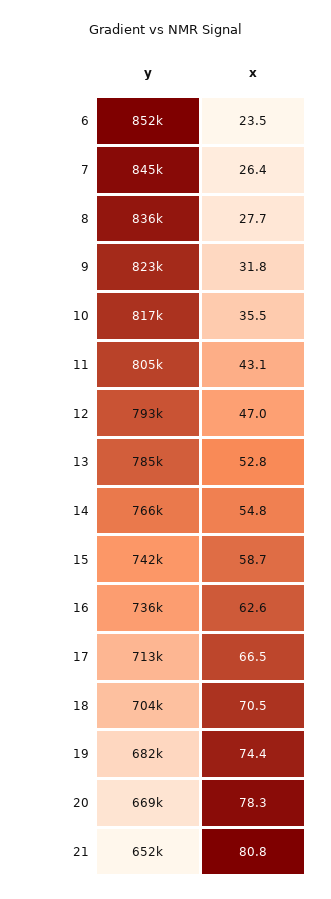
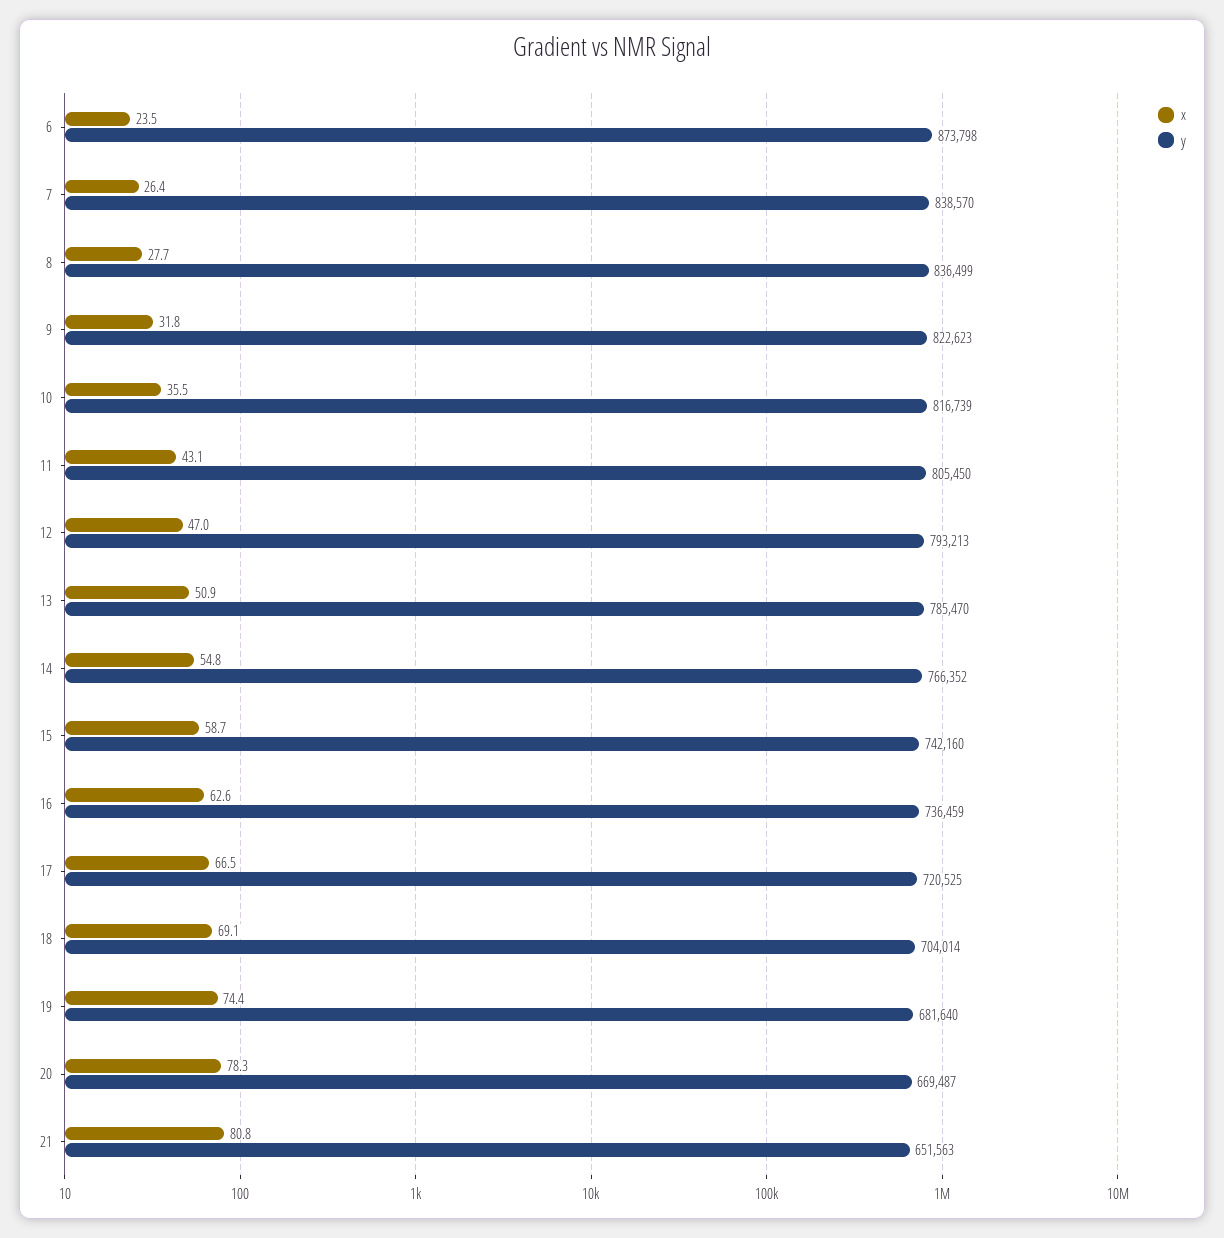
  {
    "y": {
-     "6": 852000,
+     "6": 873798,
-     "7": 845000,
+     "7": 838570,
      "8": 836499,
      "9": 822623,
      "10": 816739,
      "11": 805450,
      "12": 793213,
      "13": 785470,
      "14": 766352,
      "15": 742160,
      "16": 736459,
-     "17": 713000,
+     "17": 720525,
      "18": 704014,
      "19": 681640,
      "20": 669487,
      "21": 651563
    },
    "x": {
      "6": 23.5,
      "7": 26.4,
      "8": 27.7,
      "9": 31.8,
      "10": 35.5,
      "11": 43.1,
      "12": 47,
-     "13": 52.8,
+     "13": 50.9,
      "14": 54.8,
      "15": 58.7,
      "16": 62.6,
      "17": 66.5,
-     "18": 70.5,
+     "18": 69.1,
      "19": 74.4,
      "20": 78.3,
      "21": 80.8
    }
  }

